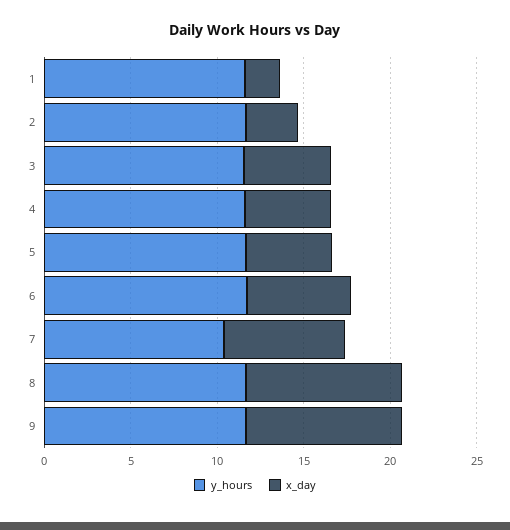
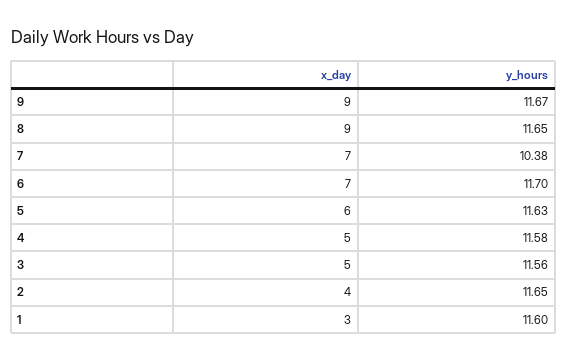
  {
    "y_hours": {
      "1": 11.6,
      "2": 11.65,
      "3": 11.56,
      "4": 11.58,
      "5": 11.63,
      "6": 11.7,
      "7": 10.38,
      "8": 11.65,
      "9": 11.67
    },
    "x_day": {
-     "1": 2,
+     "1": 3,
-     "2": 3,
+     "2": 4,
      "3": 5,
      "4": 5,
-     "5": 5,
+     "5": 6,
-     "6": 6,
+     "6": 7,
      "7": 7,
      "8": 9,
      "9": 9
    }
  }

